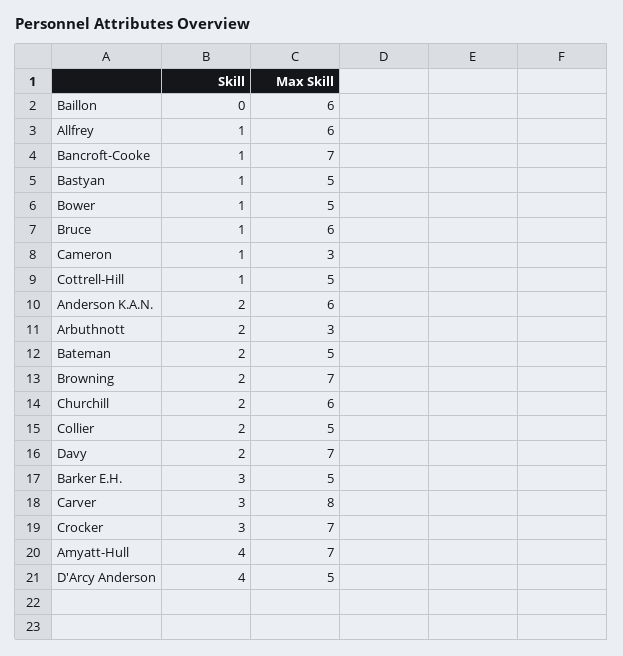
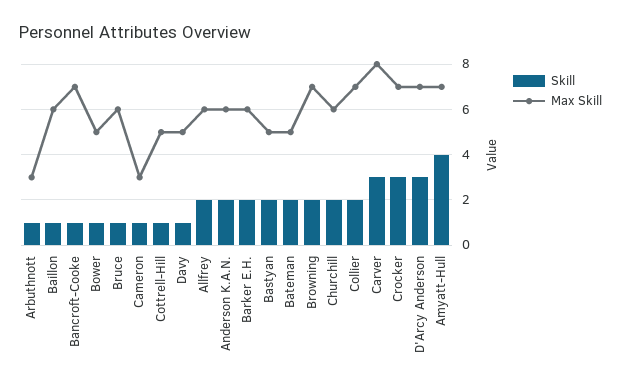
  {
    "Skill": {
-     "Baillon": 0,
+     "Baillon": 1,
-     "Allfrey": 1,
+     "Allfrey": 2,
      "Bancroft-Cooke": 1,
-     "Bastyan": 1,
+     "Bastyan": 2,
      "Bower": 1,
      "Bruce": 1,
      "Cameron": 1,
      "Cottrell-Hill": 1,
      "Anderson K.A.N.": 2,
-     "Arbuthnott": 2,
+     "Arbuthnott": 1,
      "Bateman": 2,
      "Browning": 2,
      "Churchill": 2,
      "Collier": 2,
-     "Davy": 2,
+     "Davy": 1,
-     "Barker E.H.": 3,
+     "Barker E.H.": 2,
      "Carver": 3,
      "Crocker": 3,
      "Amyatt-Hull": 4,
-     "D'Arcy Anderson": 4
+     "D'Arcy Anderson": 3
    },
    "Max Skill": {
      "Baillon": 6,
      "Allfrey": 6,
      "Bancroft-Cooke": 7,
      "Bastyan": 5,
      "Bower": 5,
      "Bruce": 6,
      "Cameron": 3,
      "Cottrell-Hill": 5,
      "Anderson K.A.N.": 6,
      "Arbuthnott": 3,
      "Bateman": 5,
      "Browning": 7,
      "Churchill": 6,
-     "Collier": 5,
+     "Collier": 7,
-     "Davy": 7,
+     "Davy": 5,
-     "Barker E.H.": 5,
+     "Barker E.H.": 6,
      "Carver": 8,
      "Crocker": 7,
      "Amyatt-Hull": 7,
-     "D'Arcy Anderson": 5
+     "D'Arcy Anderson": 7
    }
  }

